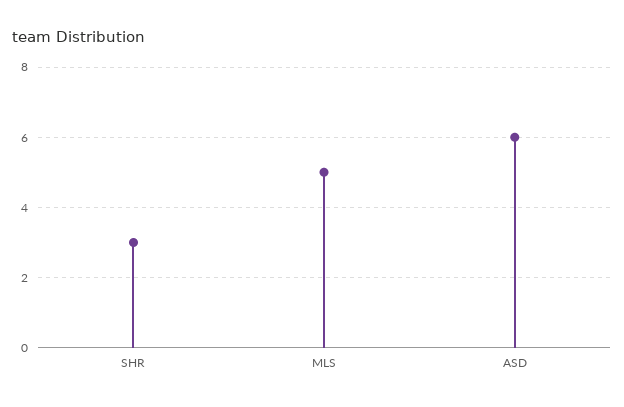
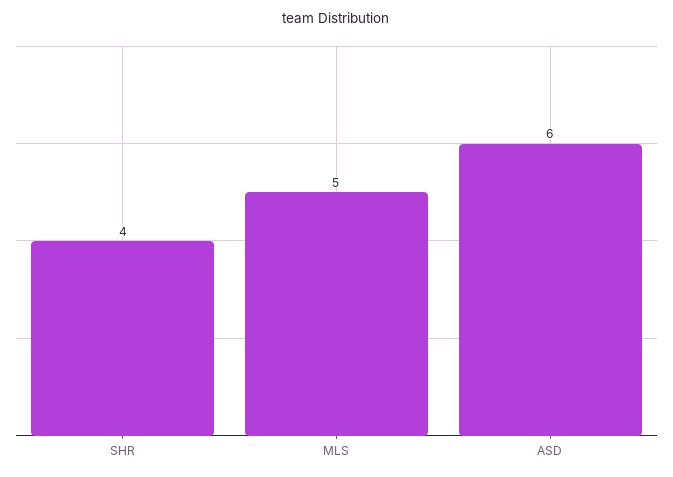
  {
-   "SHR": 3,
+   "SHR": 4,
    "MLS": 5,
    "ASD": 6
  }

